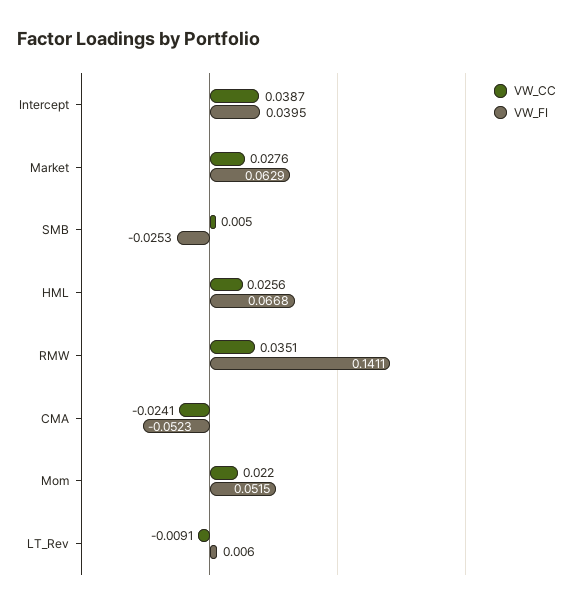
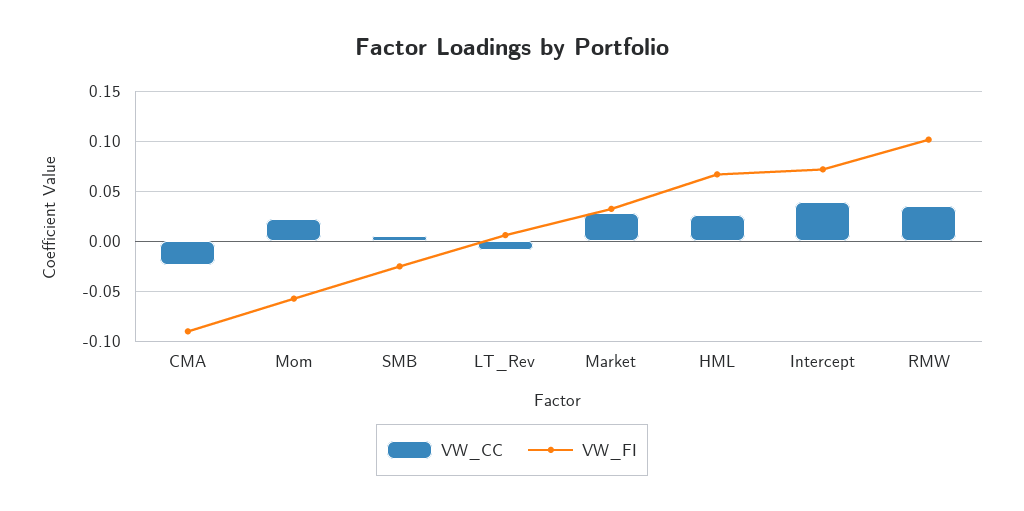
  {
    "VW_CC": {
      "Intercept": 0.0387,
      "Market": 0.0276,
      "SMB": 0.005,
      "HML": 0.0256,
      "RMW": 0.0351,
      "CMA": -0.0241,
      "Mom": 0.022,
      "LT_Rev": -0.0091
    },
    "VW_FI": {
-     "Intercept": 0.0395,
+     "Intercept": 0.07,
-     "Market": 0.0629,
+     "Market": 0.03,
      "SMB": -0.0253,
      "HML": 0.0668,
-     "RMW": 0.1411,
+     "RMW": 0.1,
-     "CMA": -0.0523,
+     "CMA": -0.09,
-     "Mom": 0.0515,
+     "Mom": -0.06,
      "LT_Rev": 0.006
    }
  }

